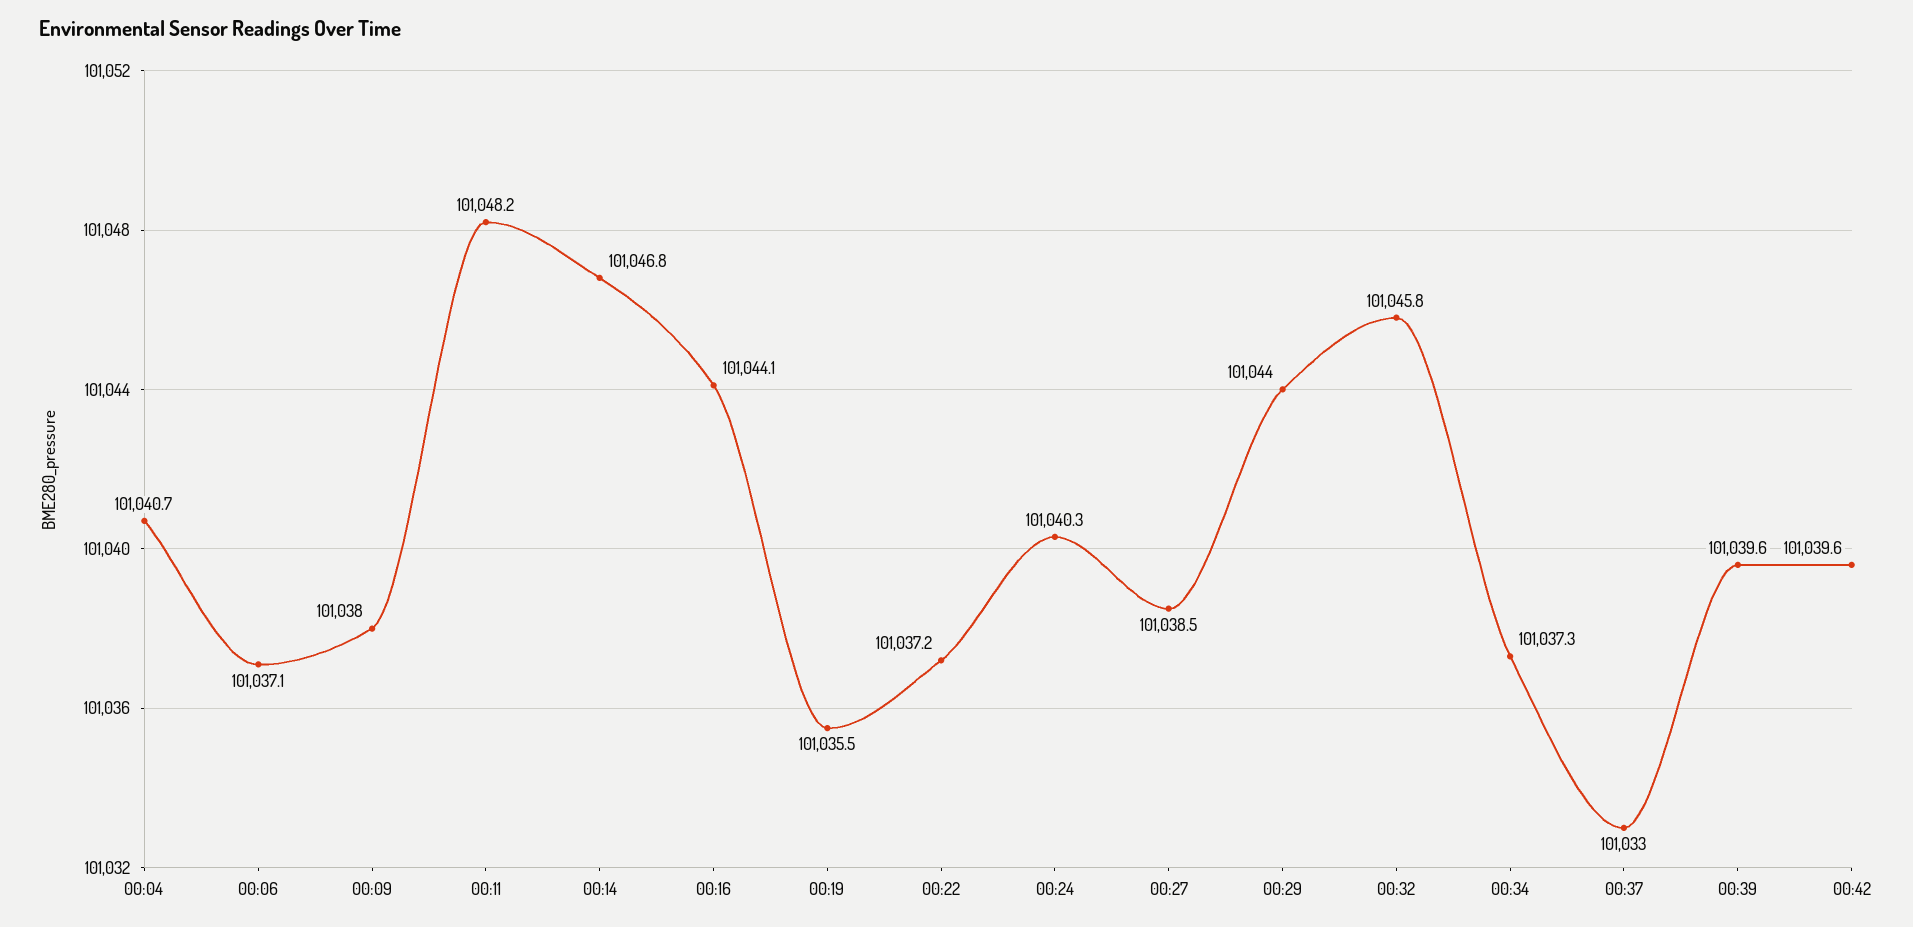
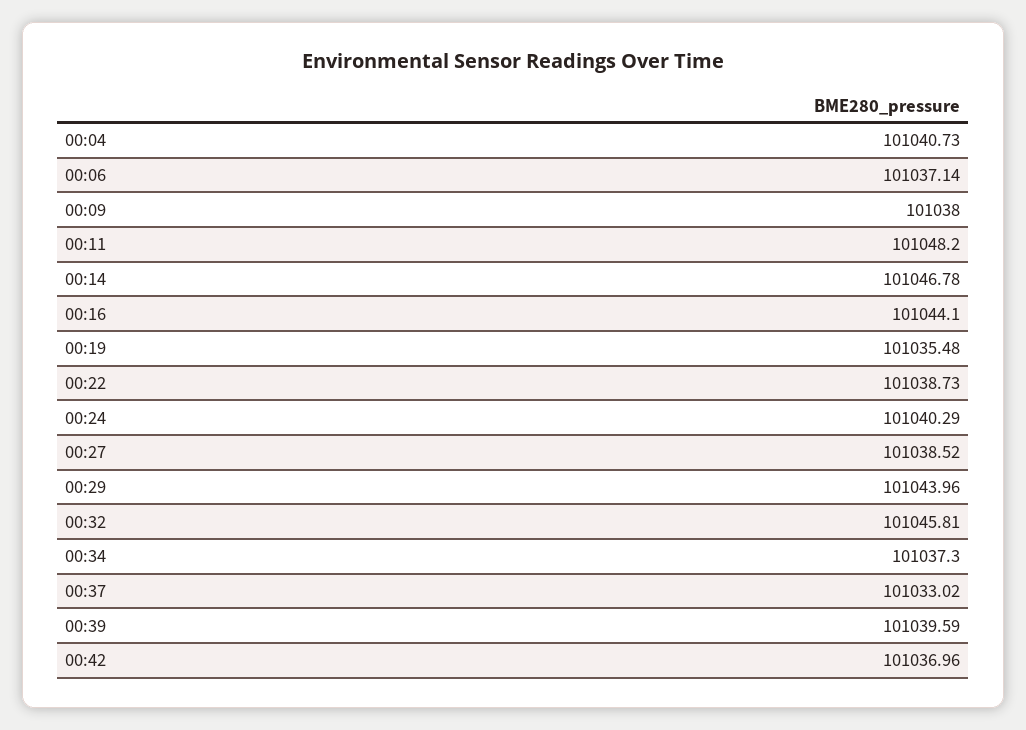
  {
    "00:04": 101040.73,
    "00:06": 101037.14,
    "00:09": 101038,
    "00:11": 101048.2,
    "00:14": 101046.78,
    "00:16": 101044.1,
    "00:19": 101035.48,
-   "00:22": 101037.2,
+   "00:22": 101038.73,
    "00:24": 101040.29,
    "00:27": 101038.52,
    "00:29": 101043.96,
    "00:32": 101045.81,
    "00:34": 101037.3,
    "00:37": 101033.02,
    "00:39": 101039.59,
-   "00:42": 101039.6
+   "00:42": 101036.96
  }

